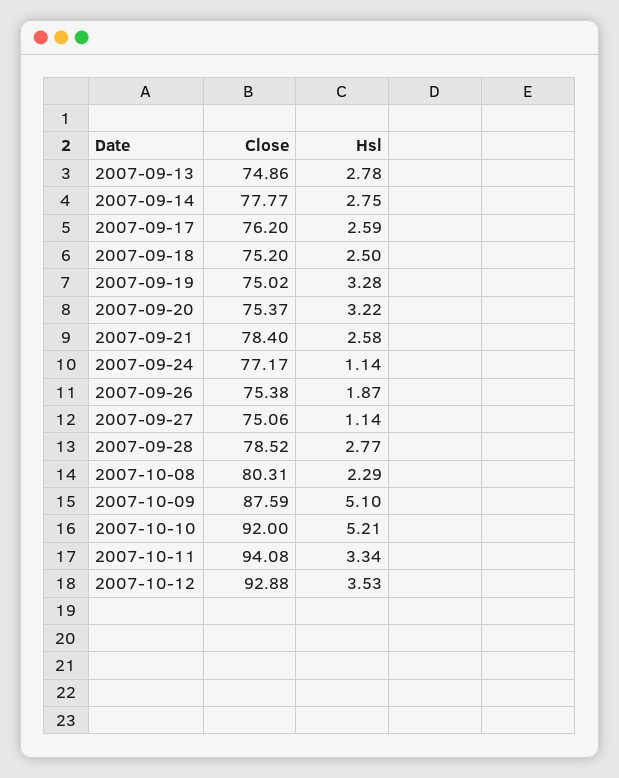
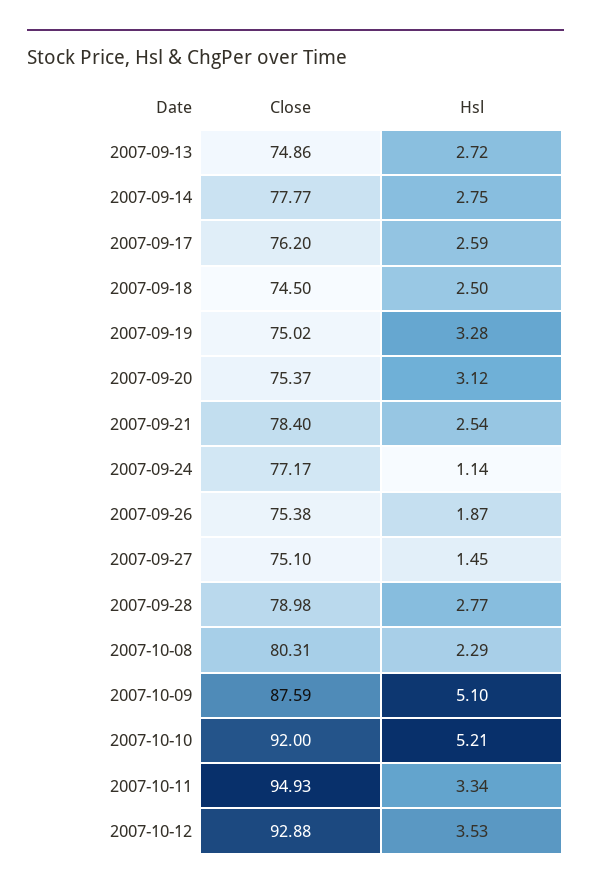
  {
    "Close": {
      "2007-09-13": 74.86,
      "2007-09-14": 77.77,
      "2007-09-17": 76.2,
-     "2007-09-18": 75.2,
+     "2007-09-18": 74.5,
      "2007-09-19": 75.02,
      "2007-09-20": 75.37,
      "2007-09-21": 78.4,
      "2007-09-24": 77.17,
      "2007-09-26": 75.38,
-     "2007-09-27": 75.06,
+     "2007-09-27": 75.1,
-     "2007-09-28": 78.52,
+     "2007-09-28": 78.98,
      "2007-10-08": 80.31,
      "2007-10-09": 87.59,
      "2007-10-10": 92,
-     "2007-10-11": 94.08,
+     "2007-10-11": 94.93,
      "2007-10-12": 92.88
    },
    "Hsl": {
-     "2007-09-13": 2.78,
+     "2007-09-13": 2.72,
      "2007-09-14": 2.75,
      "2007-09-17": 2.59,
      "2007-09-18": 2.5,
      "2007-09-19": 3.28,
-     "2007-09-20": 3.22,
+     "2007-09-20": 3.12,
-     "2007-09-21": 2.58,
+     "2007-09-21": 2.54,
      "2007-09-24": 1.14,
      "2007-09-26": 1.87,
-     "2007-09-27": 1.14,
+     "2007-09-27": 1.45,
      "2007-09-28": 2.77,
      "2007-10-08": 2.29,
      "2007-10-09": 5.1,
      "2007-10-10": 5.21,
      "2007-10-11": 3.34,
      "2007-10-12": 3.53
    }
  }

